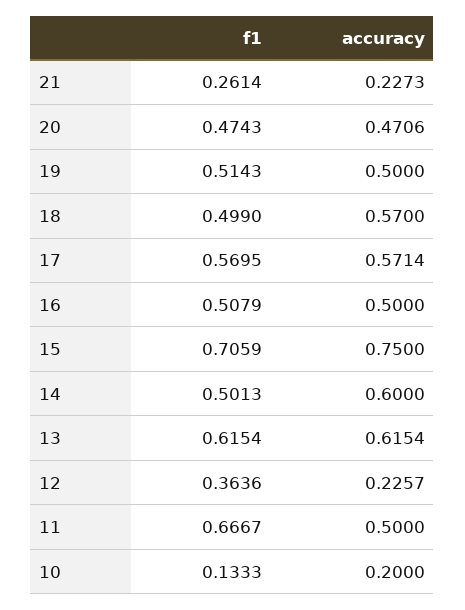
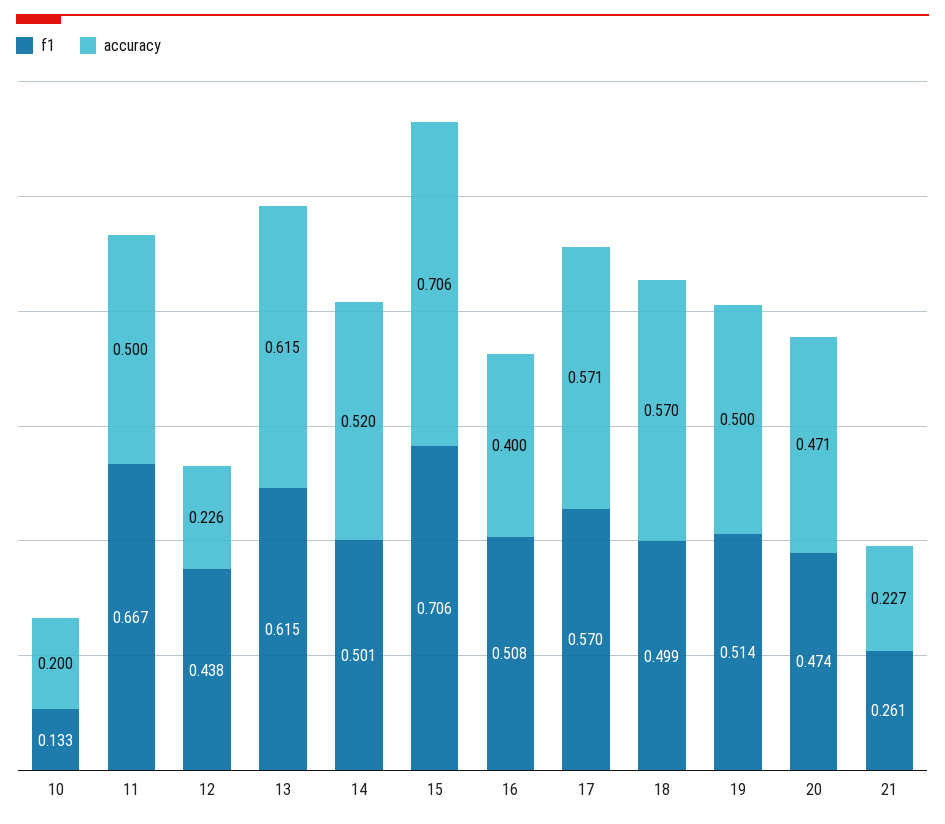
  {
    "f1": {
      "21": 0.2614,
      "20": 0.4743,
      "19": 0.5143,
      "18": 0.499,
      "17": 0.5695,
      "16": 0.5079,
      "15": 0.7059,
      "14": 0.5013,
      "13": 0.6154,
-     "12": 0.3636,
+     "12": 0.438,
      "11": 0.6667,
      "10": 0.1333
    },
    "accuracy": {
      "21": 0.2273,
      "20": 0.4706,
      "19": 0.5,
      "18": 0.57,
      "17": 0.5714,
-     "16": 0.5,
+     "16": 0.4,
-     "15": 0.75,
+     "15": 0.706,
-     "14": 0.6,
+     "14": 0.52,
      "13": 0.6154,
      "12": 0.2257,
      "11": 0.5,
      "10": 0.2
    }
  }

